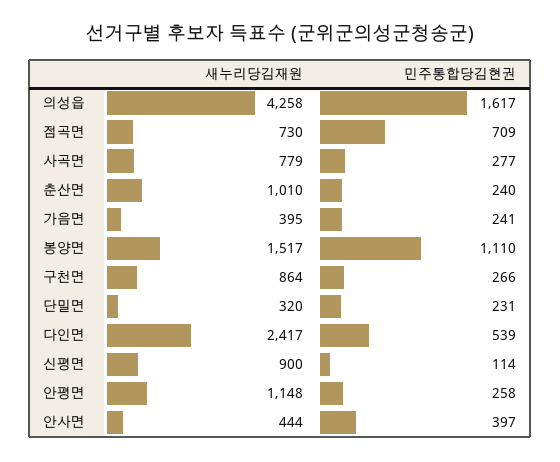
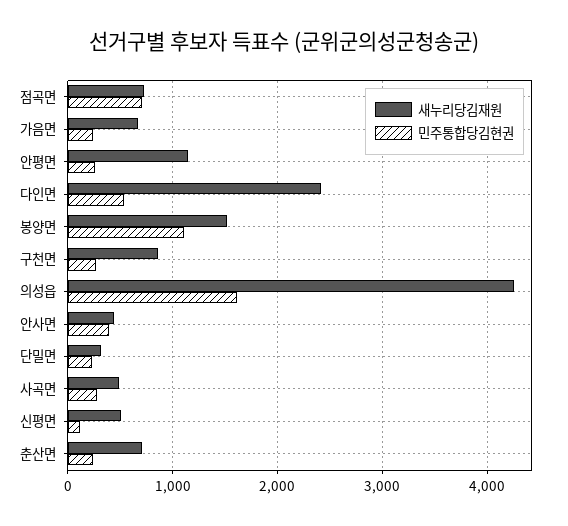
  {
    "새누리당김재원": {
      "의성읍": 4258,
      "점곡면": 730,
-     "사곡면": 779,
+     "사곡면": 500,
-     "춘산면": 1010,
+     "춘산면": 700,
-     "가음면": 395,
+     "가음면": 700,
      "봉양면": 1517,
      "구천면": 864,
      "단밀면": 320,
      "다인면": 2417,
-     "신평면": 900,
+     "신평면": 500,
      "안평면": 1148,
      "안사면": 444
    },
    "민주통합당김현권": {
      "의성읍": 1617,
      "점곡면": 709,
      "사곡면": 277,
      "춘산면": 240,
      "가음면": 241,
      "봉양면": 1110,
      "구천면": 266,
      "단밀면": 231,
      "다인면": 539,
      "신평면": 114,
      "안평면": 258,
      "안사면": 397
    }
  }

